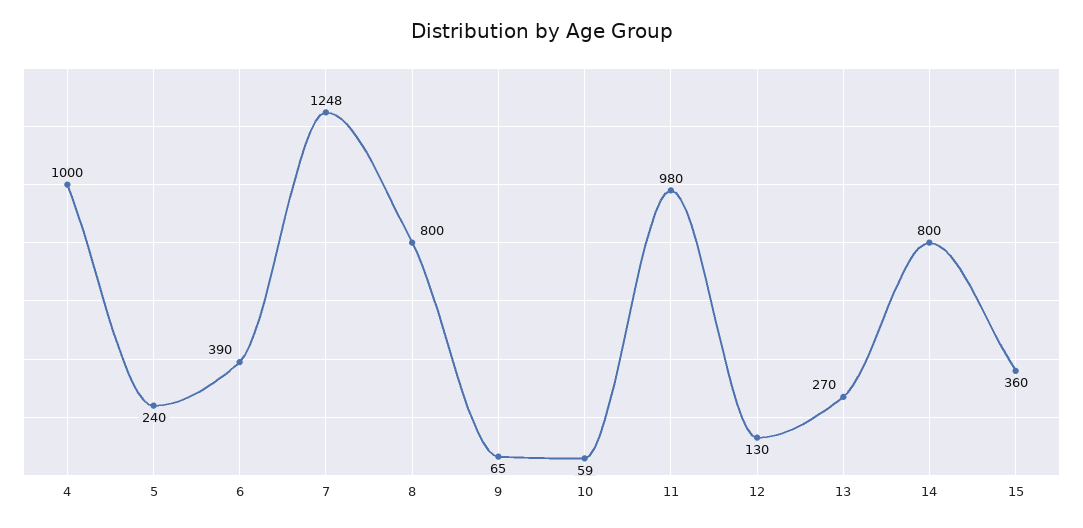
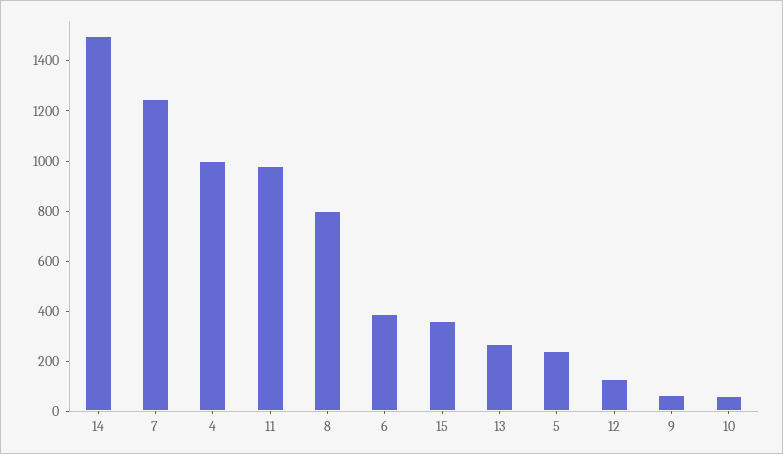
  {
    "4": 1000,
    "5": 240,
    "6": 390,
    "7": 1248,
    "8": 800,
    "9": 65,
    "10": 59,
    "11": 980,
    "12": 130,
    "13": 270,
-   "14": 800,
+   "14": 1500,
    "15": 360
  }

